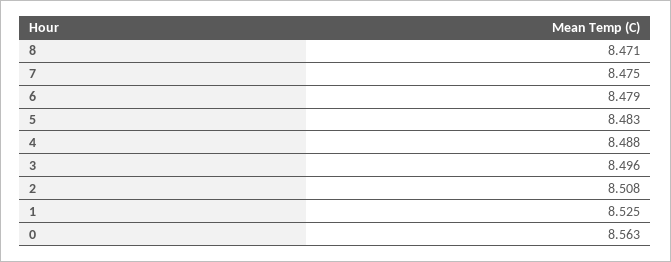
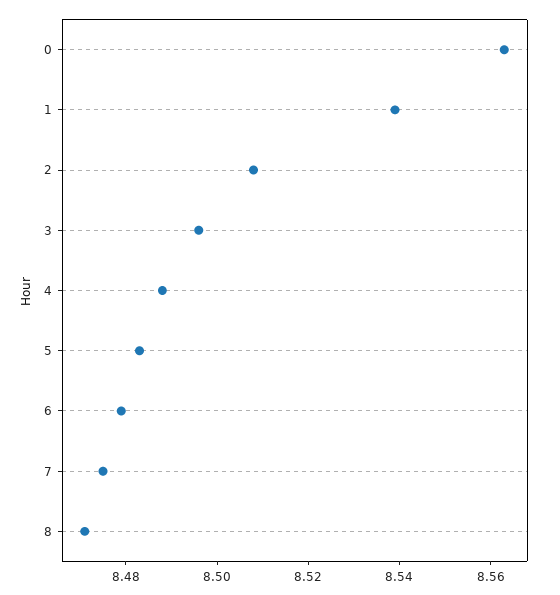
  {
    "8": 8.471,
    "7": 8.475,
    "6": 8.479,
    "5": 8.483,
    "4": 8.488,
    "3": 8.496,
    "2": 8.508,
-   "1": 8.525,
+   "1": 8.54,
    "0": 8.563
  }

